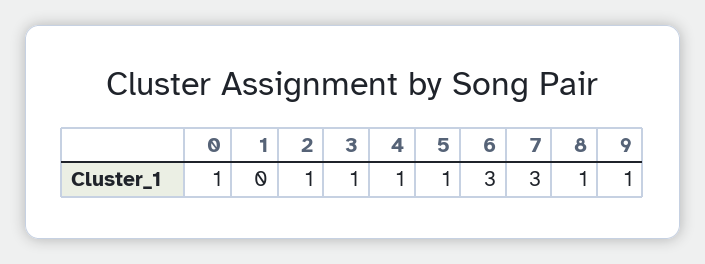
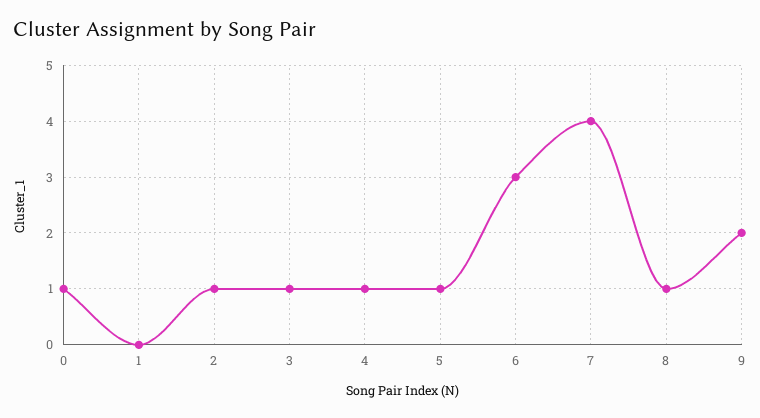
  {
    "0": 1,
    "1": 0,
    "2": 1,
    "3": 1,
    "4": 1,
    "5": 1,
    "6": 3,
-   "7": 3,
+   "7": 4,
    "8": 1,
-   "9": 1
+   "9": 2
  }

